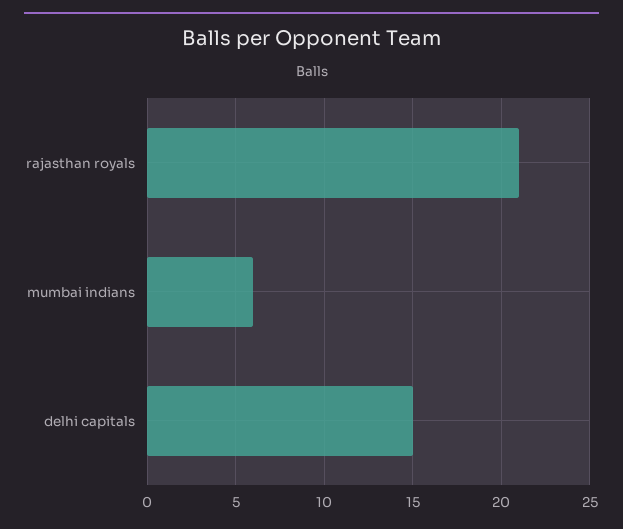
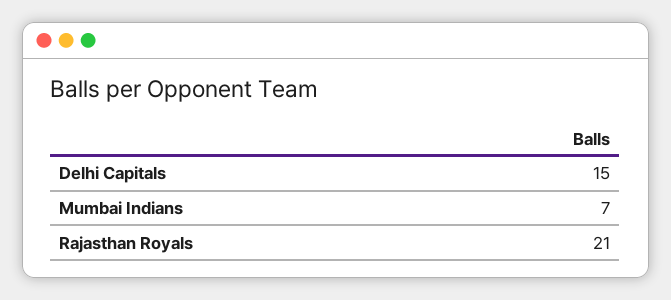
  {
    "rajasthan royals": 21,
-   "mumbai indians": 6,
+   "mumbai indians": 7,
    "delhi capitals": 15
  }

